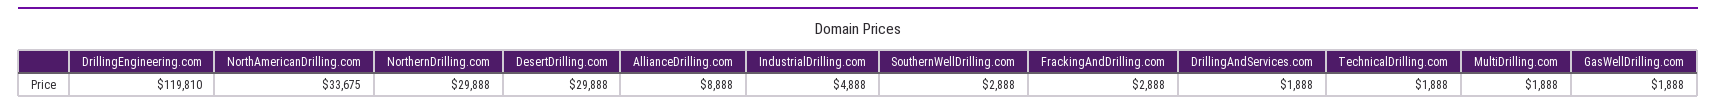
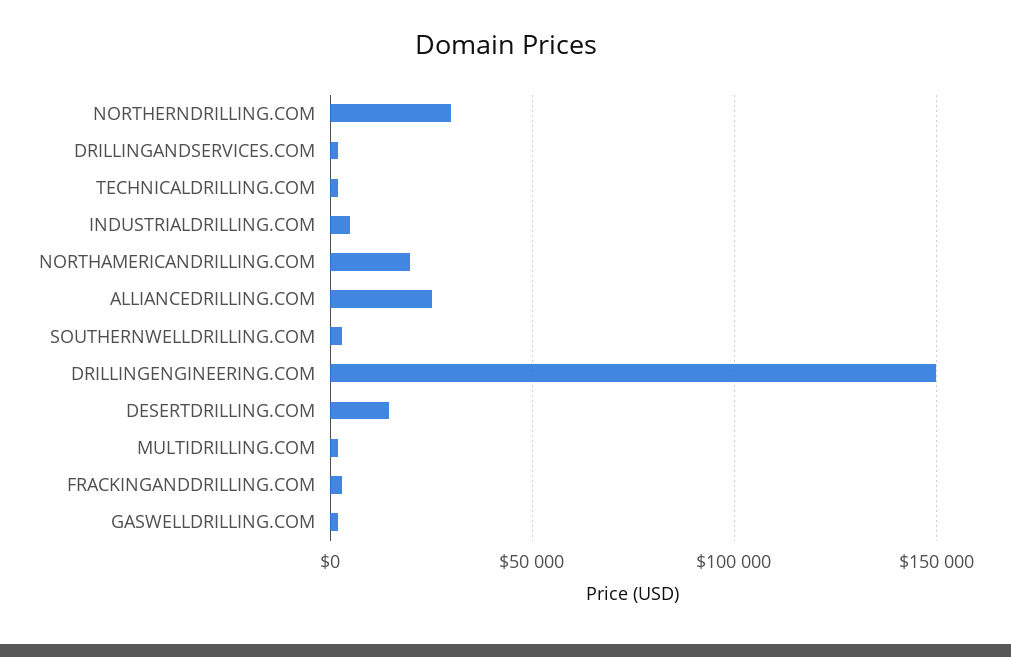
  {
-   "DrillingEngineering.com": 119810,
+   "DrillingEngineering.com": 150000,
-   "NorthAmericanDrilling.com": 33675,
+   "NorthAmericanDrilling.com": 20000,
    "NorthernDrilling.com": 29888,
-   "DesertDrilling.com": 29888,
+   "DesertDrilling.com": 15000,
-   "AllianceDrilling.com": 8888,
+   "AllianceDrilling.com": 25000,
    "IndustrialDrilling.com": 4888,
    "SouthernWellDrilling.com": 2888,
    "FrackingAndDrilling.com": 2888,
    "DrillingAndServices.com": 1888,
    "TechnicalDrilling.com": 1888,
    "MultiDrilling.com": 1888,
    "GasWellDrilling.com": 1888
  }

